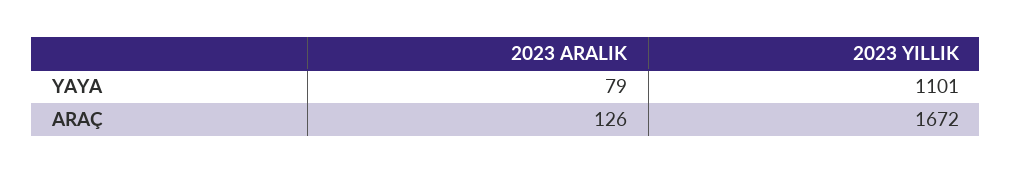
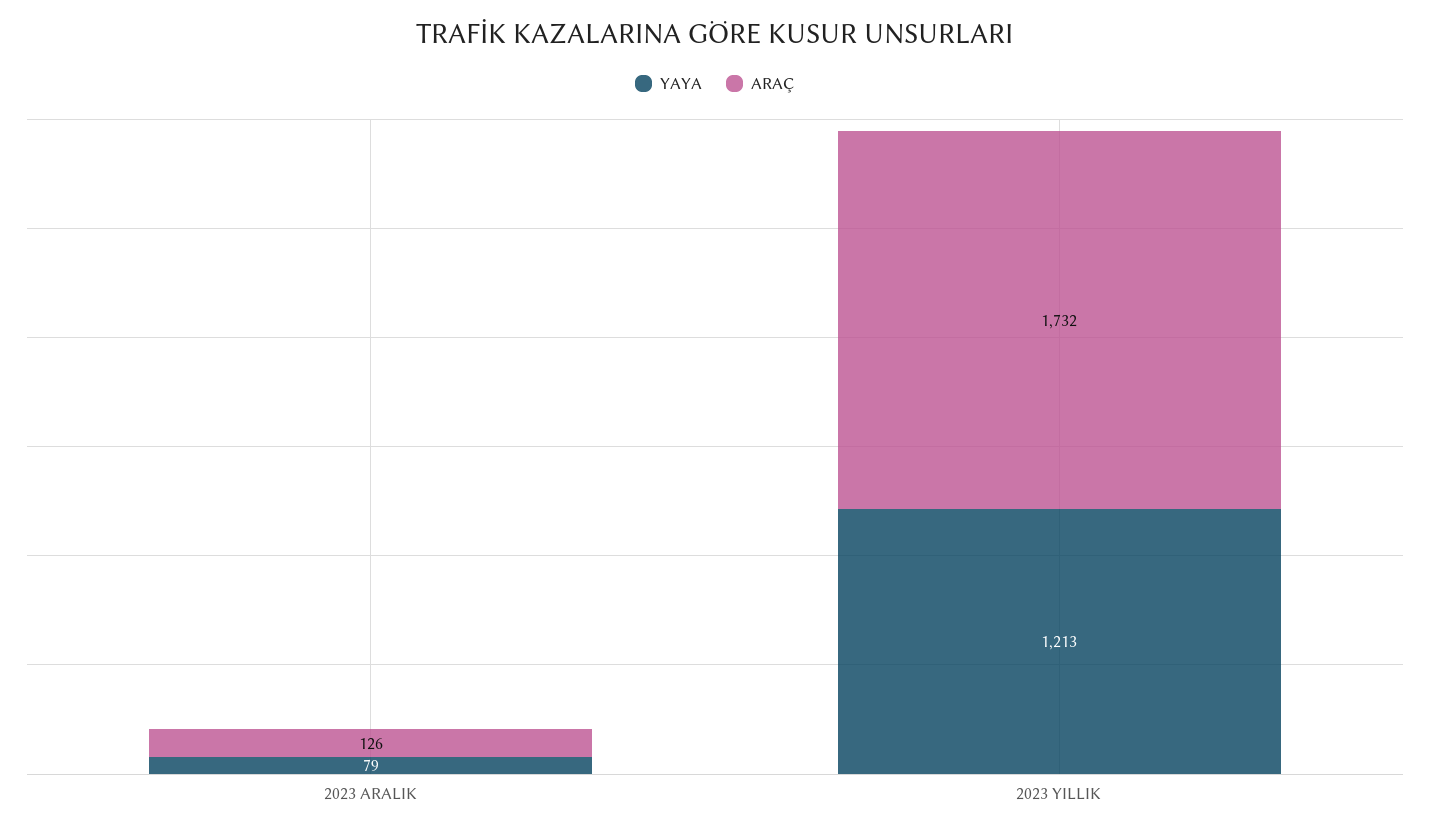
  {
    "YAYA": {
      "2023 ARALIK": 79,
-     "2023 YILLIK": 1101
+     "2023 YILLIK": 1213
    },
    "ARAÇ": {
      "2023 ARALIK": 126,
-     "2023 YILLIK": 1672
+     "2023 YILLIK": 1732
    }
  }

